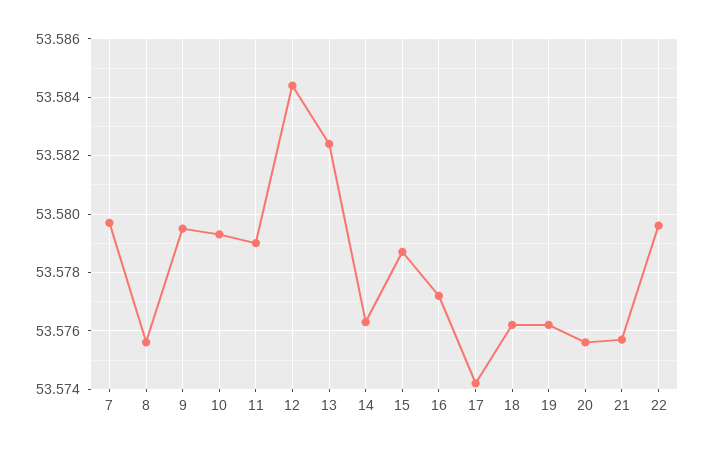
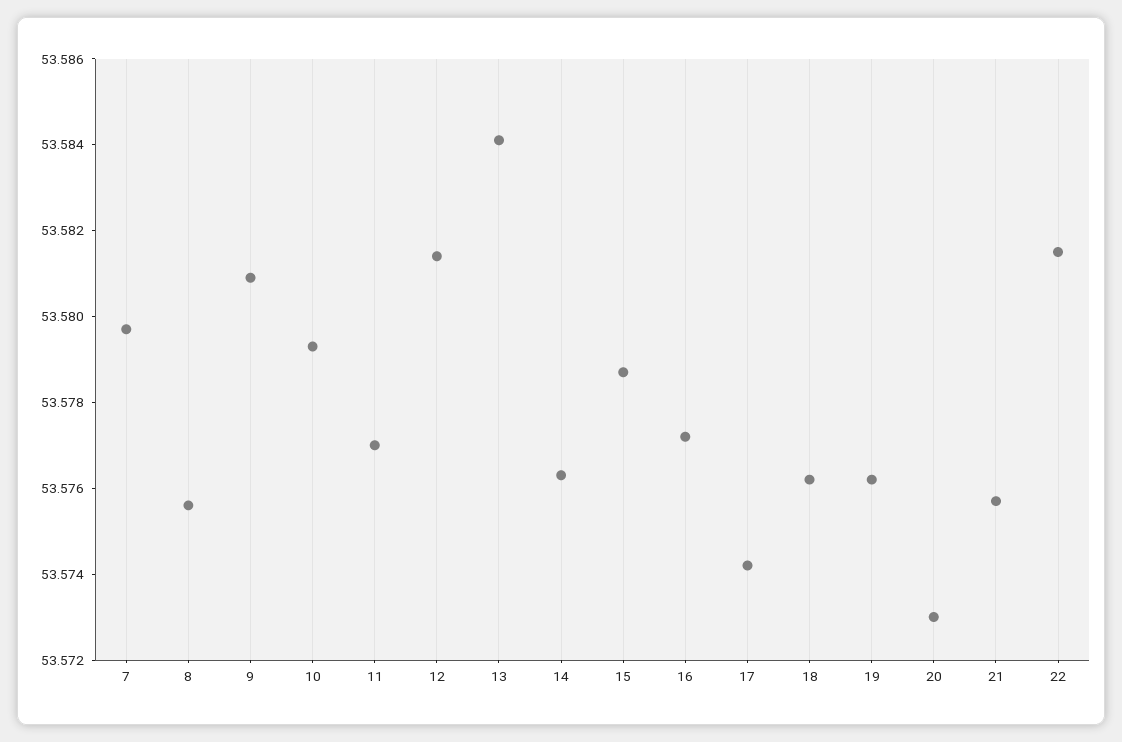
  {
    "7": 53.5795,
    "8": 53.5755,
-   "9": 53.5795,
+   "9": 53.581,
    "10": 53.5795,
-   "11": 53.579,
+   "11": 53.577,
-   "12": 53.5845,
+   "12": 53.5815,
-   "13": 53.5825,
+   "13": 53.584,
    "14": 53.5765,
    "15": 53.5785,
    "16": 53.577,
    "17": 53.574,
    "18": 53.576,
    "19": 53.576,
-   "20": 53.5755,
+   "20": 53.573,
    "21": 53.5755,
-   "22": 53.5795
+   "22": 53.5815
  }

